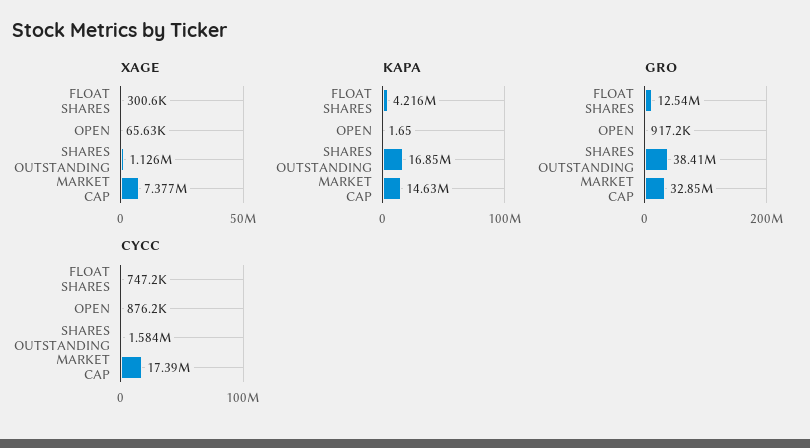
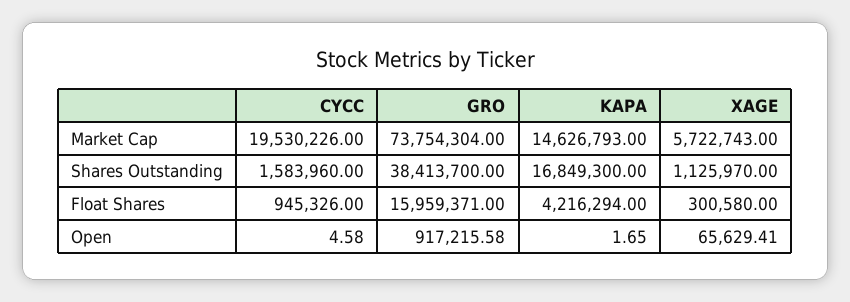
  {
    "XAGE": {
      "FLOAT SHARES": 300580,
      "OPEN": 65629.41,
      "SHARES OUTSTANDING": 1125970,
-     "MARKET CAP": 7377000
+     "MARKET CAP": 5722743
    },
    "KAPA": {
      "FLOAT SHARES": 4216294,
      "OPEN": 1.65,
      "SHARES OUTSTANDING": 16849300,
      "MARKET CAP": 14626793
    },
    "GRO": {
-     "FLOAT SHARES": 12540000,
+     "FLOAT SHARES": 15959371,
      "OPEN": 917215.58,
      "SHARES OUTSTANDING": 38413700,
-     "MARKET CAP": 32850000
+     "MARKET CAP": 73754304
    },
    "CYCC": {
-     "FLOAT SHARES": 747200,
+     "FLOAT SHARES": 945326,
-     "OPEN": 876200,
+     "OPEN": 4.58,
      "SHARES OUTSTANDING": 1583960,
-     "MARKET CAP": 17390000
+     "MARKET CAP": 19530226
    }
  }

